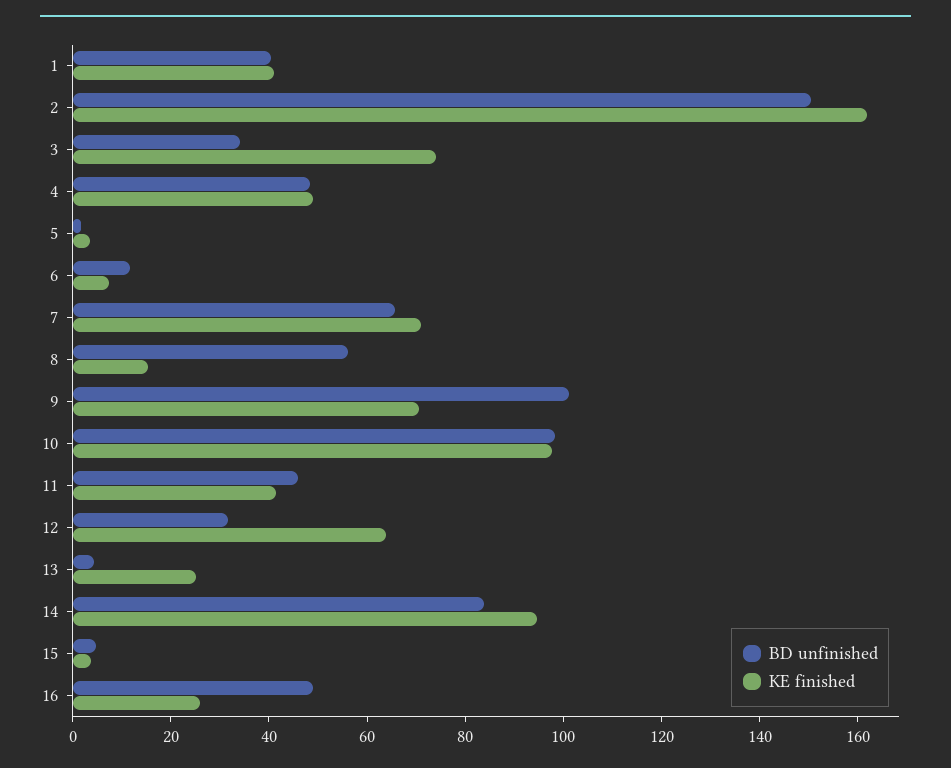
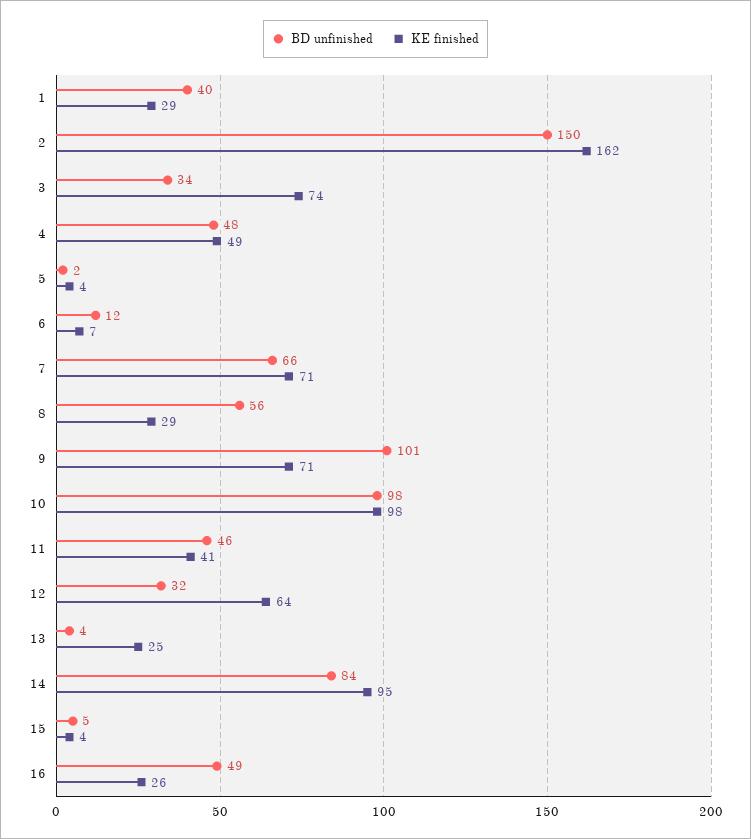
  {
    "BD unfinished": {
      "1": 40,
      "2": 150,
      "3": 34,
      "4": 48,
      "5": 2,
      "6": 12,
      "7": 66,
      "8": 56,
      "9": 101,
      "10": 98,
      "11": 46,
      "12": 32,
      "13": 4,
      "14": 84,
      "15": 5,
      "16": 49
    },
    "KE finished": {
-     "1": 40,
+     "1": 29,
      "2": 162,
      "3": 74,
      "4": 49,
      "5": 4,
      "6": 7,
      "7": 71,
-     "8": 15,
+     "8": 29,
      "9": 71,
      "10": 98,
      "11": 41,
      "12": 64,
      "13": 25,
      "14": 95,
      "15": 4,
      "16": 26
    }
  }

